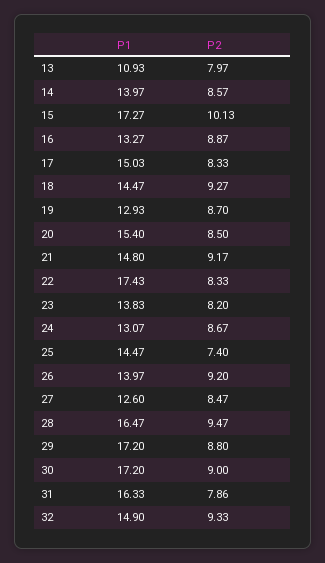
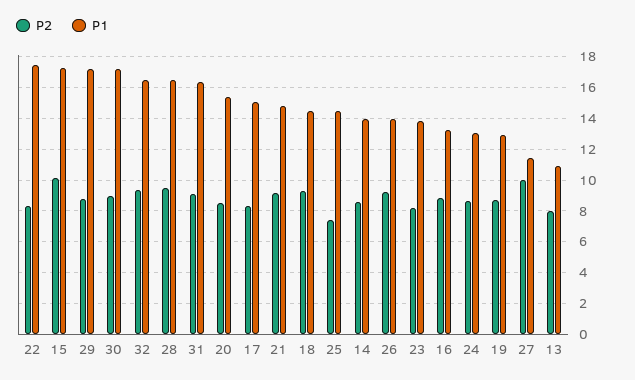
  {
    "P1": {
      "13": 10.93,
      "14": 13.97,
      "15": 17.27,
      "16": 13.27,
      "17": 15.03,
      "18": 14.47,
      "19": 12.93,
      "20": 15.4,
      "21": 14.8,
      "22": 17.43,
      "23": 13.83,
      "24": 13.07,
      "25": 14.47,
      "26": 13.97,
-     "27": 12.6,
+     "27": 11.5,
      "28": 16.47,
      "29": 17.2,
      "30": 17.2,
      "31": 16.33,
-     "32": 14.9
+     "32": 16.5
    },
    "P2": {
      "13": 7.97,
      "14": 8.57,
      "15": 10.13,
      "16": 8.87,
      "17": 8.33,
      "18": 9.27,
      "19": 8.7,
      "20": 8.5,
      "21": 9.17,
      "22": 8.33,
      "23": 8.2,
      "24": 8.67,
      "25": 7.4,
      "26": 9.2,
-     "27": 8.47,
+     "27": 10,
      "28": 9.47,
      "29": 8.8,
      "30": 9,
-     "31": 7.86,
+     "31": 9,
      "32": 9.33
    }
  }

